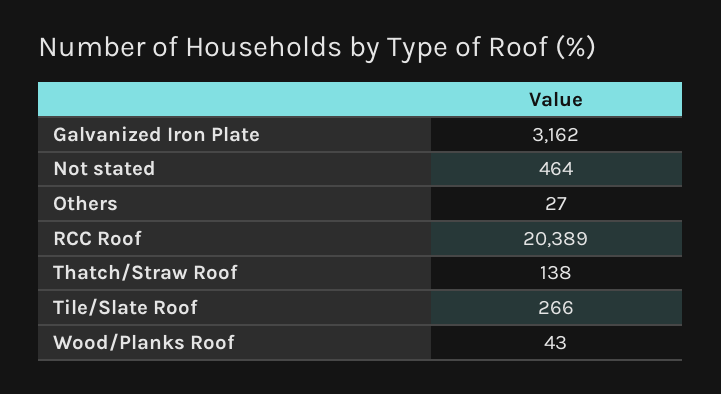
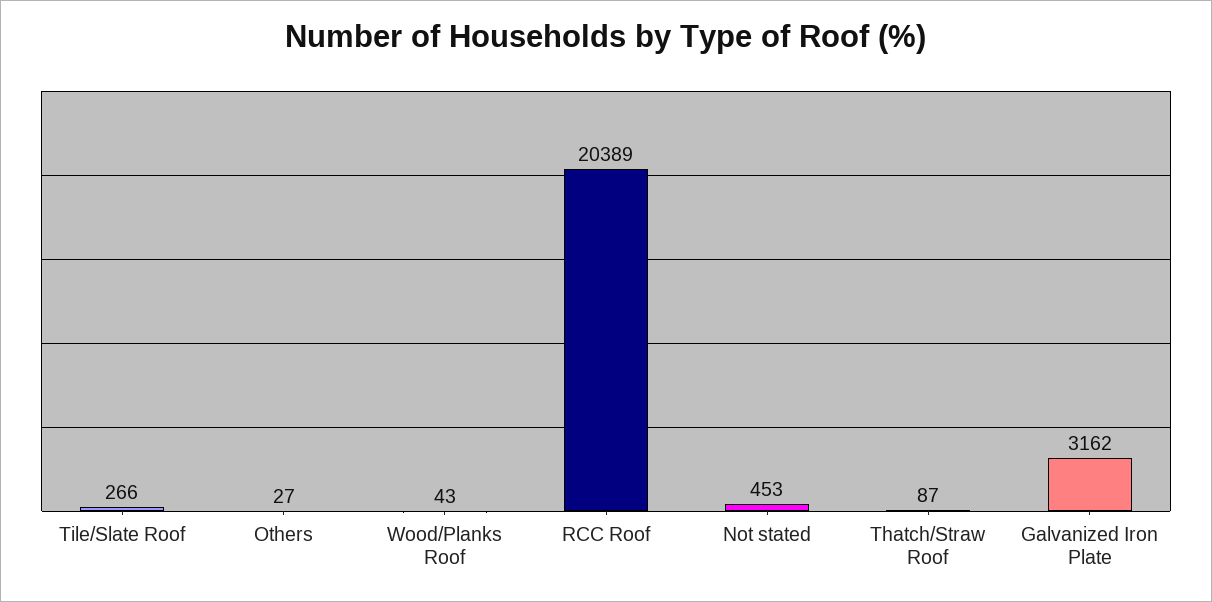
  {
    "Galvanized Iron Plate": 3162,
-   "Not stated": 464,
+   "Not stated": 453,
    "Others": 27,
    "RCC Roof": 20389,
-   "Thatch/Straw Roof": 138,
+   "Thatch/Straw Roof": 87,
    "Tile/Slate Roof": 266,
    "Wood/Planks Roof": 43
  }

